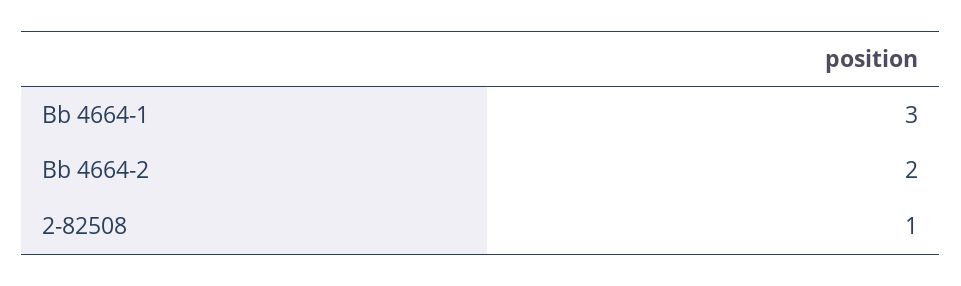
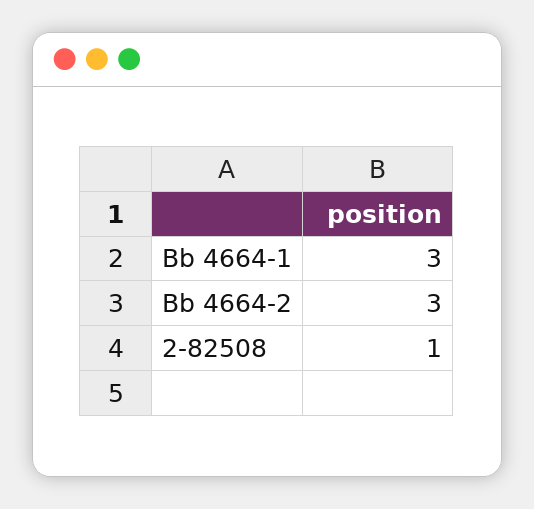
  {
    "Bb 4664-1": 3,
-   "Bb 4664-2": 2,
+   "Bb 4664-2": 3,
    "2-82508": 1
  }

